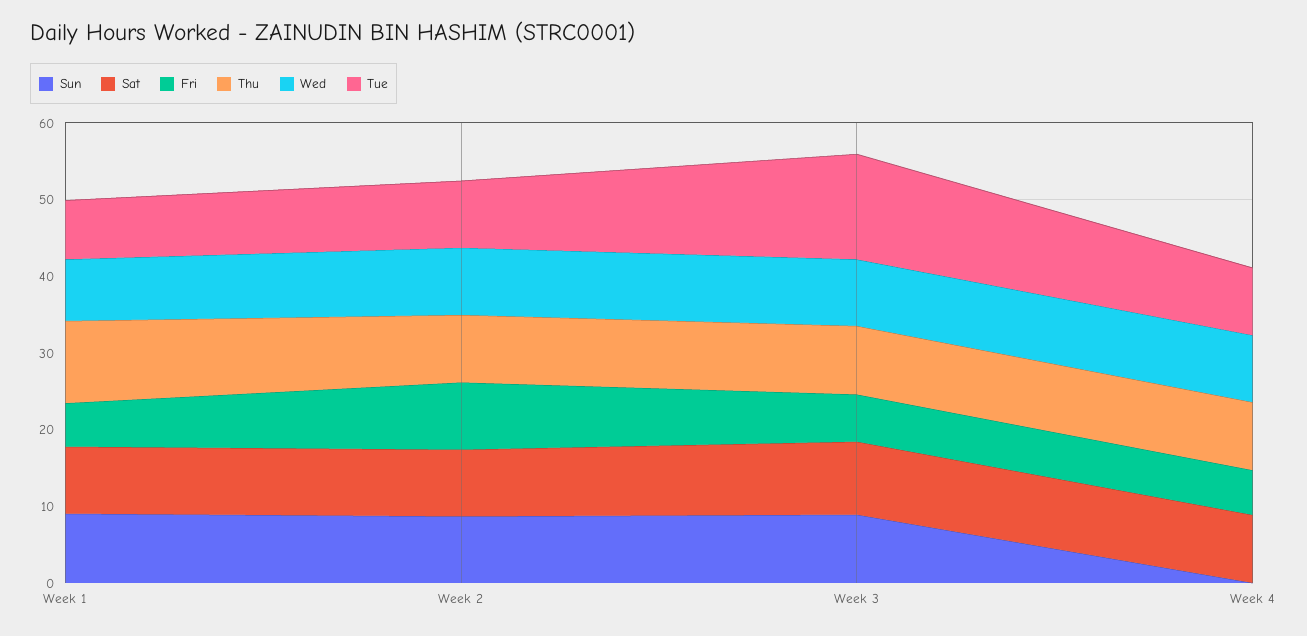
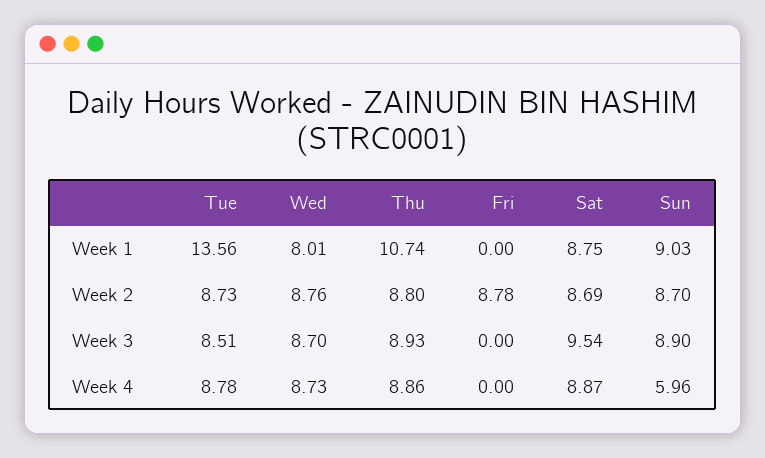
  {
    "Sun": {
      "Week 1": 9.03,
      "Week 2": 8.7,
      "Week 3": 8.9,
-     "Week 4": 0
+     "Week 4": 5.96
    },
    "Sat": {
      "Week 1": 8.75,
      "Week 2": 8.69,
      "Week 3": 9.54,
      "Week 4": 8.87
    },
    "Fri": {
-     "Week 1": 6,
+     "Week 1": 0,
      "Week 2": 8.78,
-     "Week 3": 6,
+     "Week 3": 0,
-     "Week 4": 6
+     "Week 4": 0
    },
    "Thu": {
      "Week 1": 10.74,
      "Week 2": 8.8,
      "Week 3": 8.93,
      "Week 4": 8.86
    },
    "Wed": {
      "Week 1": 8.01,
      "Week 2": 8.76,
      "Week 3": 8.7,
      "Week 4": 8.73
    },
    "Tue": {
-     "Week 1": 8,
+     "Week 1": 13.56,
      "Week 2": 8.73,
-     "Week 3": 14,
+     "Week 3": 8.51,
      "Week 4": 8.78
    }
  }

